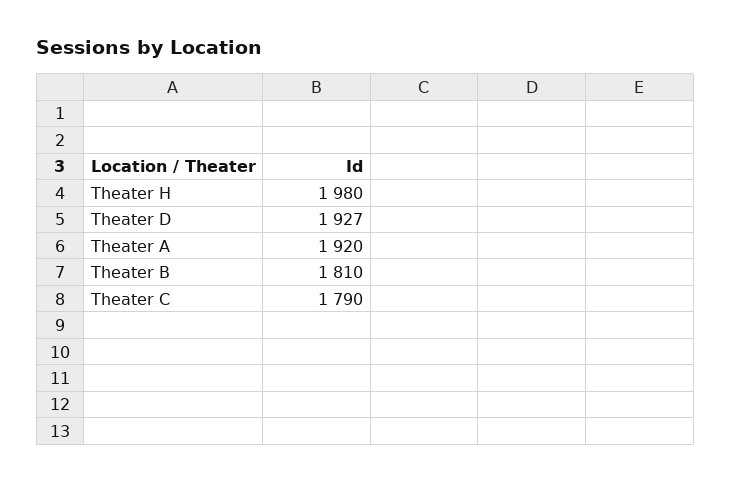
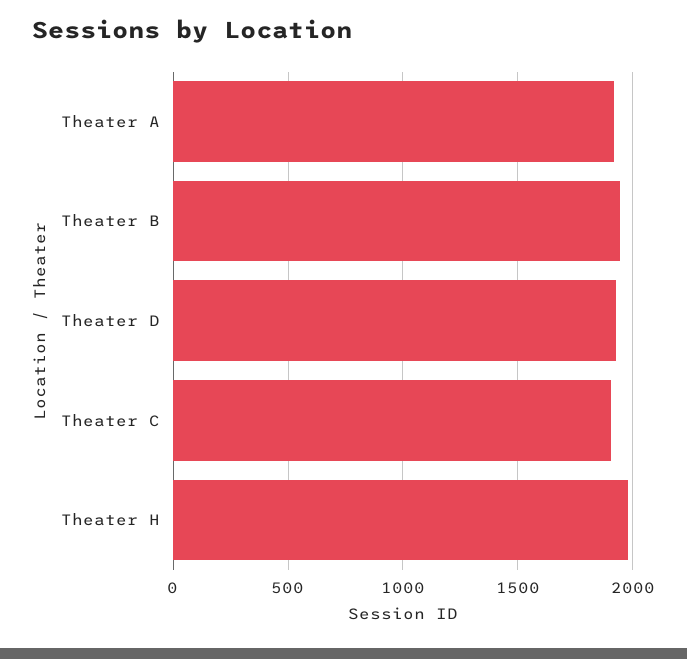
  {
    "Theater H": 1980,
    "Theater D": 1927,
    "Theater A": 1920,
-   "Theater B": 1810,
+   "Theater B": 1950,
-   "Theater C": 1790
+   "Theater C": 1900
  }

